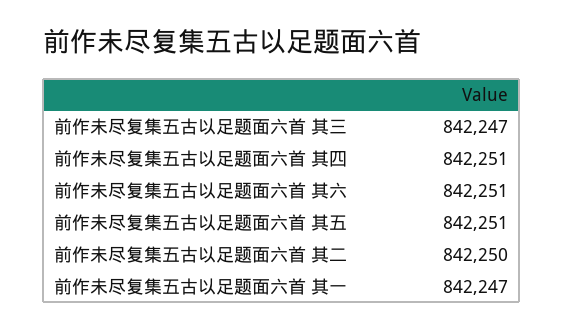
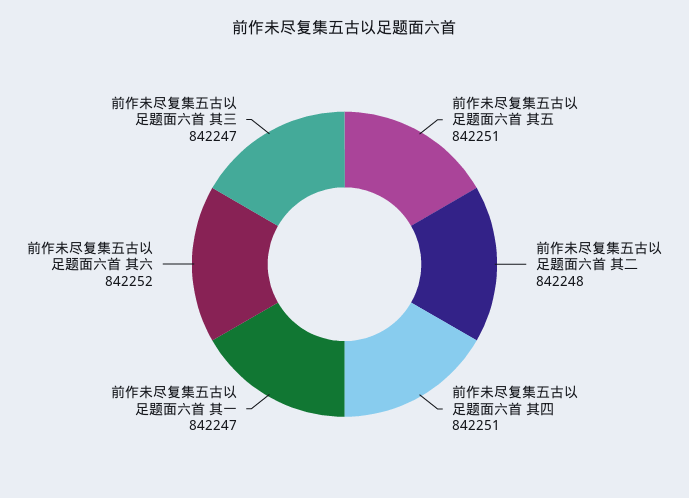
  {
    "前作未尽复集五古以足题面六首 其三": 842247,
    "前作未尽复集五古以足题面六首 其四": 842251,
-   "前作未尽复集五古以足题面六首 其六": 842251,
+   "前作未尽复集五古以足题面六首 其六": 842252,
    "前作未尽复集五古以足题面六首 其五": 842251,
-   "前作未尽复集五古以足题面六首 其二": 842250,
+   "前作未尽复集五古以足题面六首 其二": 842248,
    "前作未尽复集五古以足题面六首 其一": 842247
  }

